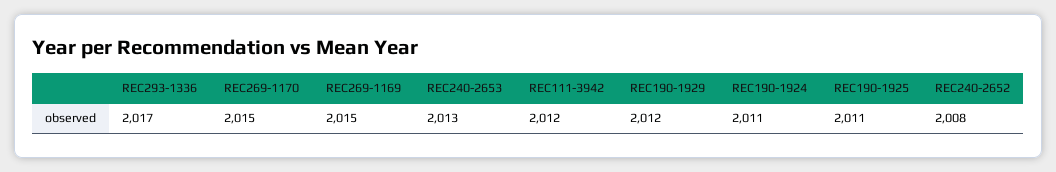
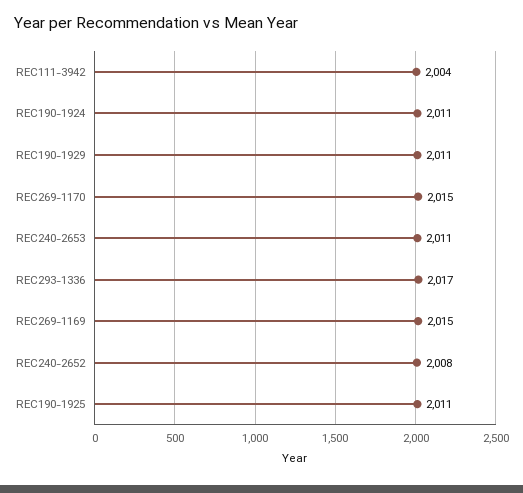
  {
    "REC293-1336": 2017,
    "REC269-1170": 2015,
    "REC269-1169": 2015,
-   "REC240-2653": 2013,
+   "REC240-2653": 2011,
-   "REC111-3942": 2012,
+   "REC111-3942": 2004,
-   "REC190-1929": 2012,
+   "REC190-1929": 2011,
    "REC190-1924": 2011,
    "REC190-1925": 2011,
    "REC240-2652": 2008
  }

